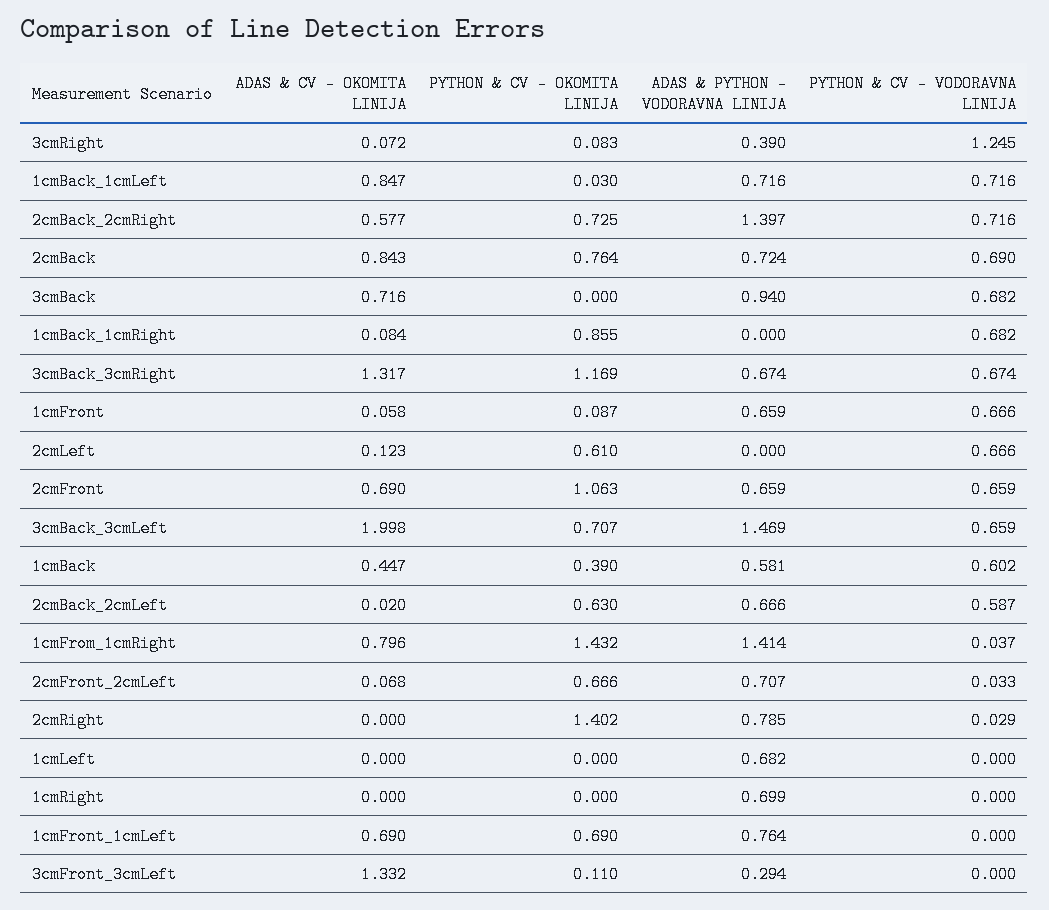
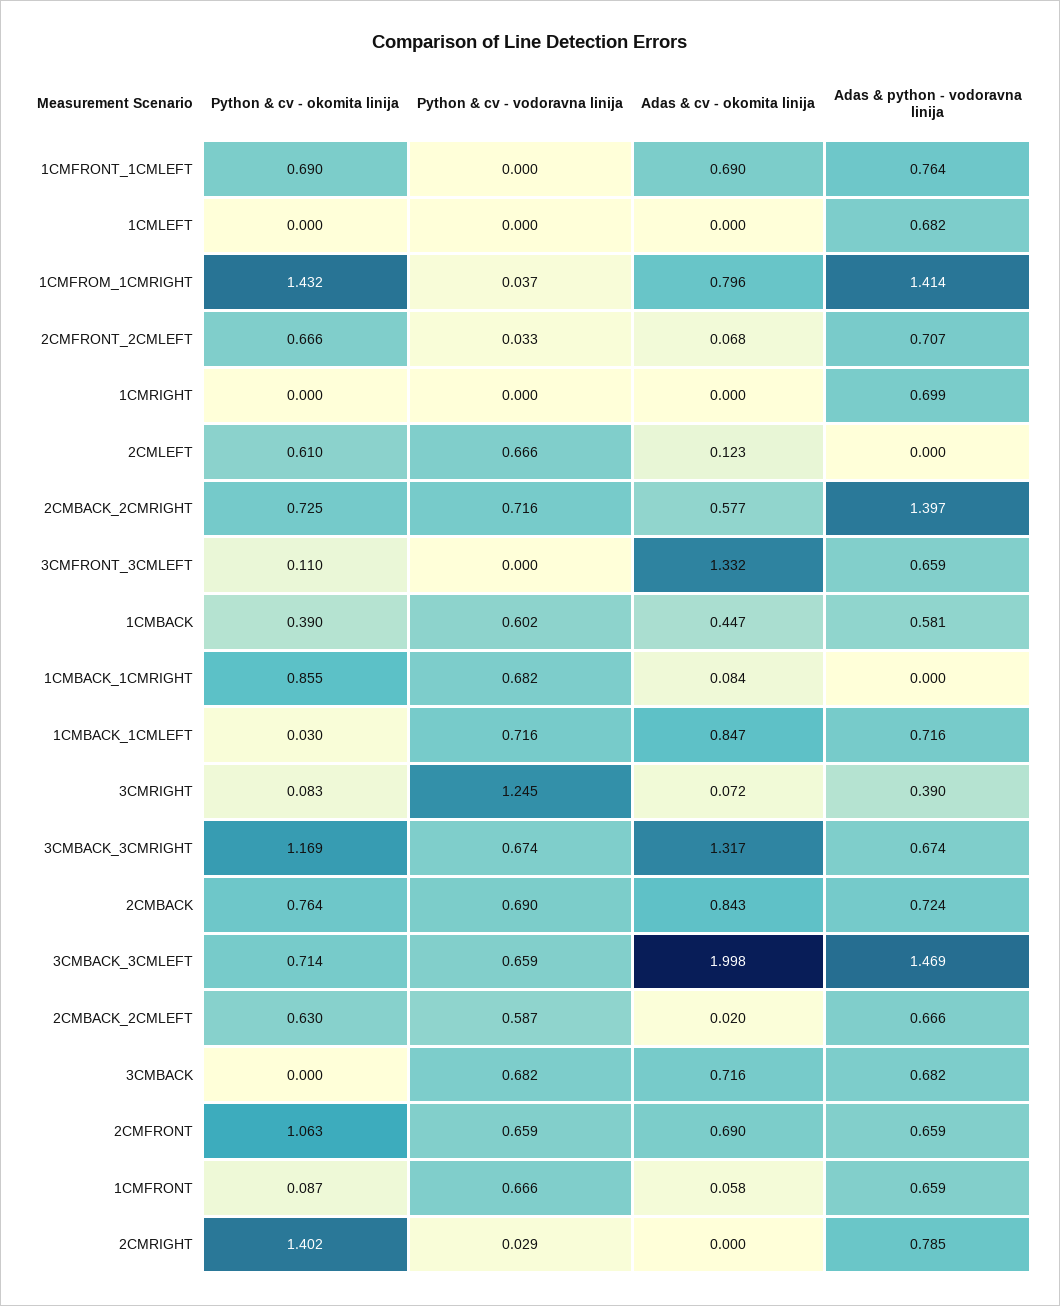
  {
    "ADAS & CV - OKOMITA LINIJA": {
      "3cmRight": 0.072,
      "1cmBack_1cmLeft": 0.847,
      "2cmBack_2cmRight": 0.577,
      "2cmBack": 0.843,
      "3cmBack": 0.716,
      "1cmBack_1cmRight": 0.084,
      "3cmBack_3cmRight": 1.317,
      "1cmFront": 0.058,
      "2cmLeft": 0.123,
      "2cmFront": 0.69,
      "3cmBack_3cmLeft": 1.998,
      "1cmBack": 0.447,
      "2cmBack_2cmLeft": 0.02,
      "1cmFrom_1cmRight": 0.796,
      "2cmFront_2cmLeft": 0.068,
      "2cmRight": 0,
      "1cmLeft": 0,
      "1cmRight": 0,
      "1cmFront_1cmLeft": 0.69,
      "3cmFront_3cmLeft": 1.332
    },
    "PYTHON & CV - OKOMITA LINIJA": {
      "3cmRight": 0.083,
      "1cmBack_1cmLeft": 0.03,
      "2cmBack_2cmRight": 0.725,
      "2cmBack": 0.764,
      "3cmBack": 0,
      "1cmBack_1cmRight": 0.855,
      "3cmBack_3cmRight": 1.169,
      "1cmFront": 0.087,
      "2cmLeft": 0.61,
      "2cmFront": 1.063,
-     "3cmBack_3cmLeft": 0.707,
+     "3cmBack_3cmLeft": 0.714,
      "1cmBack": 0.39,
      "2cmBack_2cmLeft": 0.63,
      "1cmFrom_1cmRight": 1.432,
      "2cmFront_2cmLeft": 0.666,
      "2cmRight": 1.402,
      "1cmLeft": 0,
      "1cmRight": 0,
      "1cmFront_1cmLeft": 0.69,
      "3cmFront_3cmLeft": 0.11
    },
    "ADAS & PYTHON - VODORAVNA LINIJA": {
      "3cmRight": 0.39,
      "1cmBack_1cmLeft": 0.716,
      "2cmBack_2cmRight": 1.397,
      "2cmBack": 0.724,
-     "3cmBack": 0.94,
+     "3cmBack": 0.682,
      "1cmBack_1cmRight": 0,
      "3cmBack_3cmRight": 0.674,
      "1cmFront": 0.659,
      "2cmLeft": 0,
      "2cmFront": 0.659,
      "3cmBack_3cmLeft": 1.469,
      "1cmBack": 0.581,
      "2cmBack_2cmLeft": 0.666,
      "1cmFrom_1cmRight": 1.414,
      "2cmFront_2cmLeft": 0.707,
      "2cmRight": 0.785,
      "1cmLeft": 0.682,
      "1cmRight": 0.699,
      "1cmFront_1cmLeft": 0.764,
-     "3cmFront_3cmLeft": 0.294
+     "3cmFront_3cmLeft": 0.659
    },
    "PYTHON & CV - VODORAVNA LINIJA": {
      "3cmRight": 1.245,
      "1cmBack_1cmLeft": 0.716,
      "2cmBack_2cmRight": 0.716,
      "2cmBack": 0.69,
      "3cmBack": 0.682,
      "1cmBack_1cmRight": 0.682,
      "3cmBack_3cmRight": 0.674,
      "1cmFront": 0.666,
      "2cmLeft": 0.666,
      "2cmFront": 0.659,
      "3cmBack_3cmLeft": 0.659,
      "1cmBack": 0.602,
      "2cmBack_2cmLeft": 0.587,
      "1cmFrom_1cmRight": 0.037,
      "2cmFront_2cmLeft": 0.033,
      "2cmRight": 0.029,
      "1cmLeft": 0,
      "1cmRight": 0,
      "1cmFront_1cmLeft": 0,
      "3cmFront_3cmLeft": 0
    }
  }

